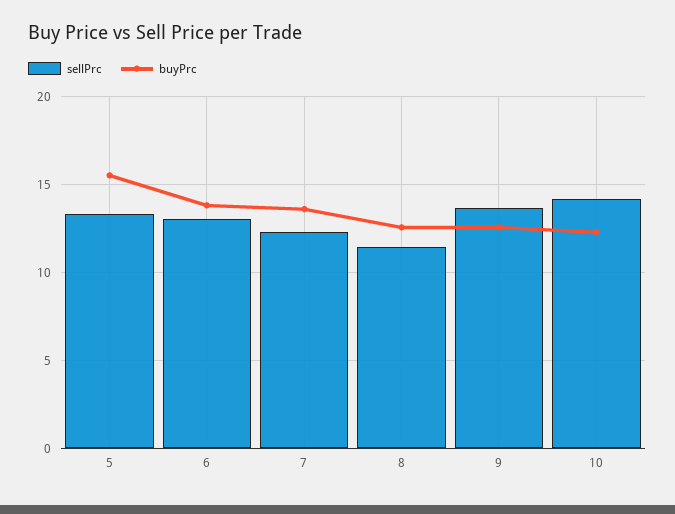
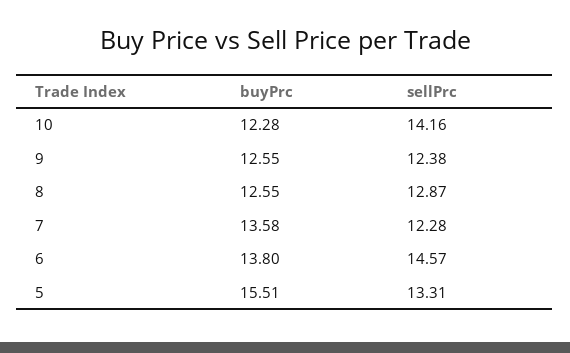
  {
    "sellPrc": {
      "5": 13.31,
-     "6": 13,
+     "6": 14.57,
      "7": 12.28,
-     "8": 11.5,
+     "8": 12.87,
-     "9": 13.5,
+     "9": 12.38,
      "10": 14.16
    },
    "buyPrc": {
      "5": 15.51,
      "6": 13.8,
      "7": 13.58,
      "8": 12.55,
      "9": 12.55,
      "10": 12.28
    }
  }

